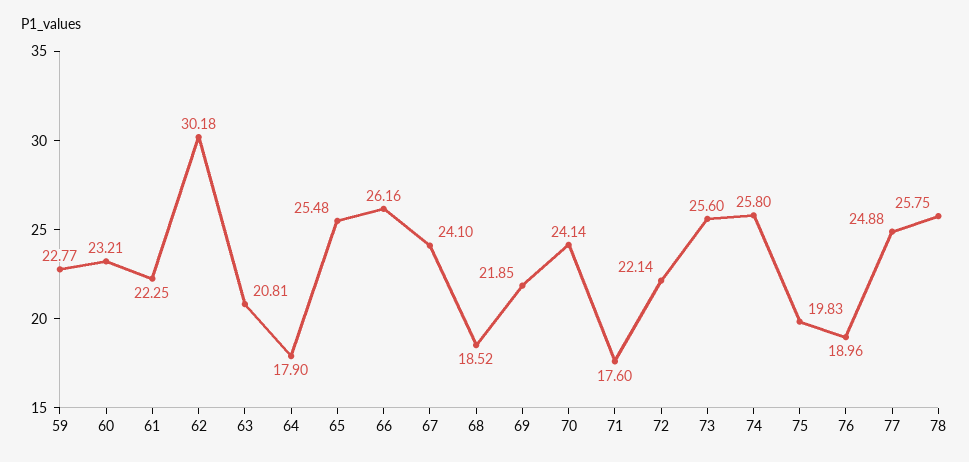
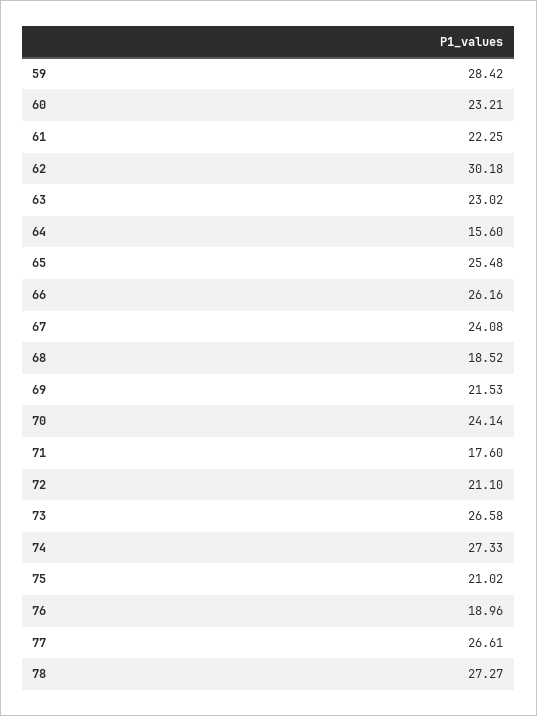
  {
-   "59": 22.77,
+   "59": 28.42,
    "60": 23.21,
    "61": 22.25,
    "62": 30.18,
-   "63": 20.81,
+   "63": 23.02,
-   "64": 17.9,
+   "64": 15.6,
    "65": 25.48,
    "66": 26.16,
-   "67": 24.1,
+   "67": 24.08,
    "68": 18.52,
-   "69": 21.85,
+   "69": 21.53,
    "70": 24.14,
    "71": 17.6,
-   "72": 22.14,
+   "72": 21.1,
-   "73": 25.6,
+   "73": 26.58,
-   "74": 25.8,
+   "74": 27.33,
-   "75": 19.83,
+   "75": 21.02,
    "76": 18.96,
-   "77": 24.88,
+   "77": 26.61,
-   "78": 25.75
+   "78": 27.27
  }

